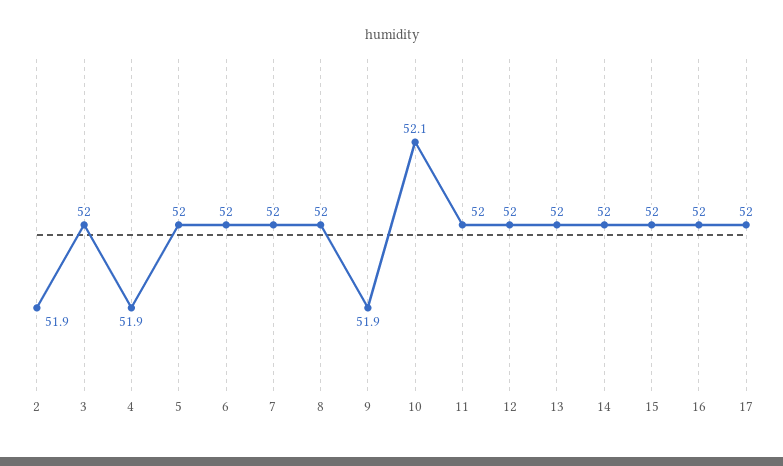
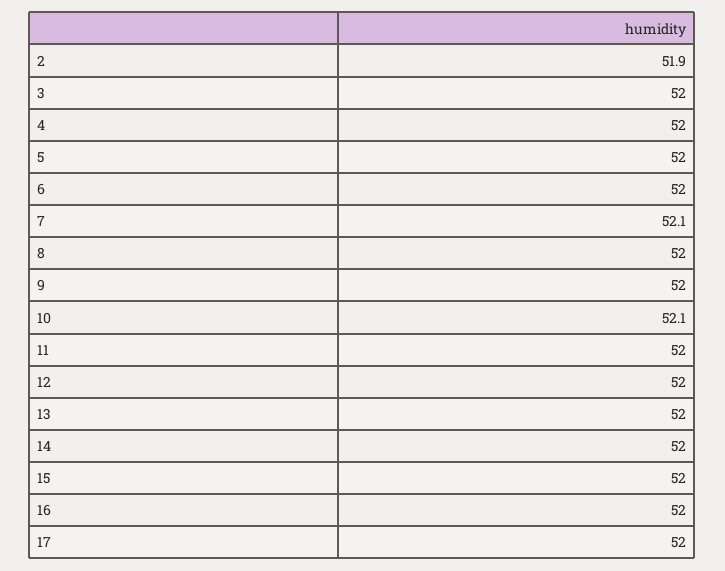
  {
    "2": 51.9,
    "3": 52,
-   "4": 51.9,
+   "4": 52,
    "5": 52,
    "6": 52,
-   "7": 52,
+   "7": 52.1,
    "8": 52,
-   "9": 51.9,
+   "9": 52,
    "10": 52.1,
    "11": 52,
    "12": 52,
    "13": 52,
    "14": 52,
    "15": 52,
    "16": 52,
    "17": 52
  }

